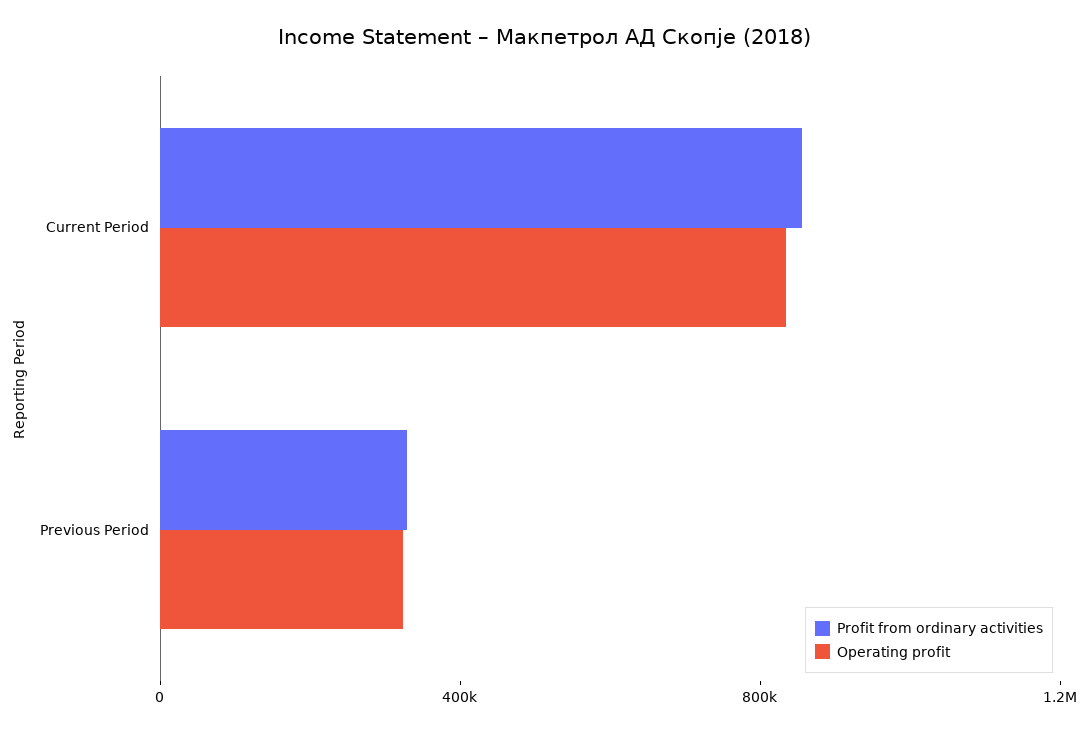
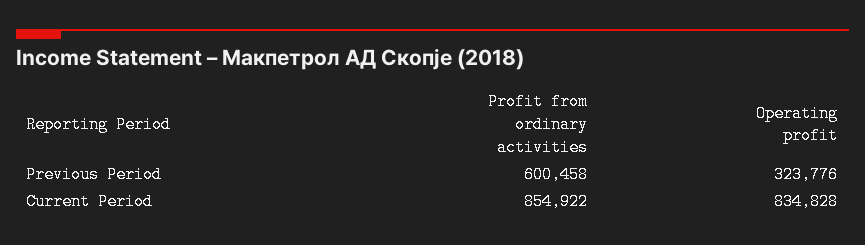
  {
    "Profit from ordinary activities": {
      "Current Period": 854922,
-     "Previous Period": 300000
+     "Previous Period": 600458
    },
    "Operating profit": {
      "Current Period": 834828,
      "Previous Period": 323776
    }
  }

